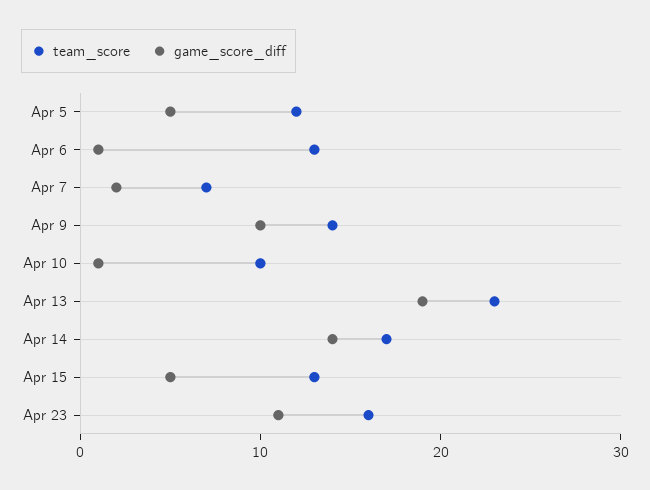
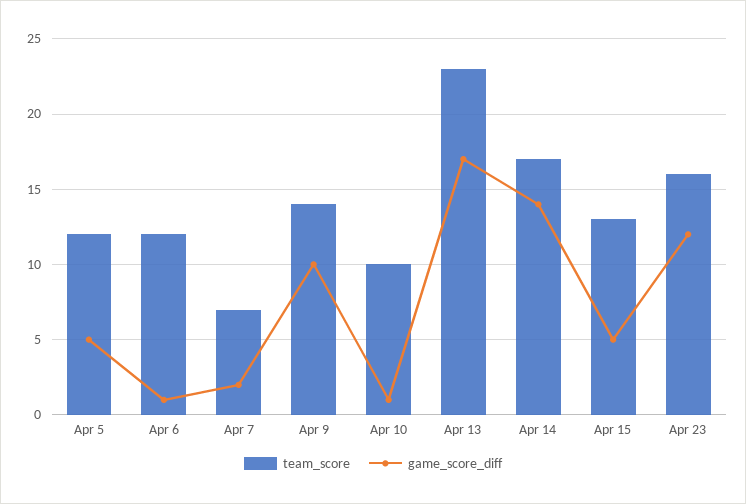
  {
    "team_score": {
      "Apr 5": 12,
-     "Apr 6": 13,
+     "Apr 6": 12,
      "Apr 7": 7,
      "Apr 9": 14,
      "Apr 10": 10,
      "Apr 13": 23,
      "Apr 14": 17,
      "Apr 15": 13,
      "Apr 23": 16
    },
    "game_score_diff": {
      "Apr 5": 5,
      "Apr 6": 1,
      "Apr 7": 2,
      "Apr 9": 10,
      "Apr 10": 1,
-     "Apr 13": 19,
+     "Apr 13": 17,
      "Apr 14": 14,
      "Apr 15": 5,
-     "Apr 23": 11
+     "Apr 23": 12
    }
  }

